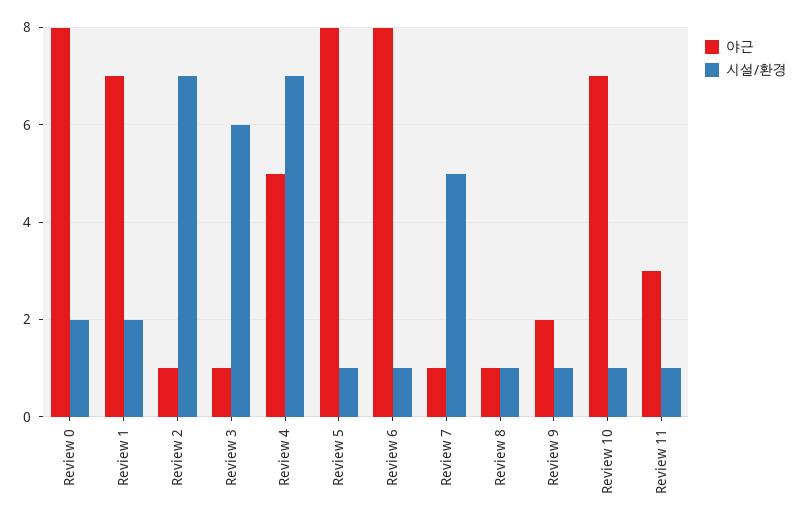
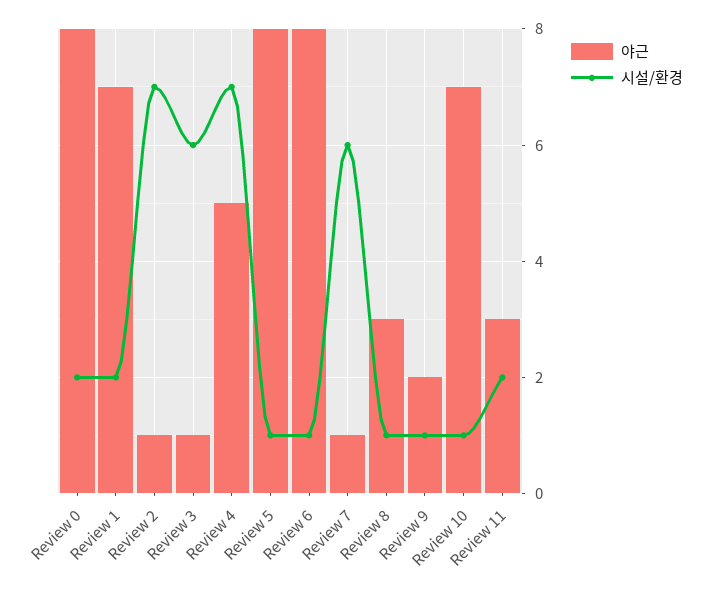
  {
    "야근": {
      "Review 0": 8,
      "Review 1": 7,
      "Review 2": 1,
      "Review 3": 1,
      "Review 4": 5,
      "Review 5": 8,
      "Review 6": 8,
      "Review 7": 1,
-     "Review 8": 1,
+     "Review 8": 3,
      "Review 9": 2,
      "Review 10": 7,
      "Review 11": 3
    },
    "시설/환경": {
      "Review 0": 2,
      "Review 1": 2,
      "Review 2": 7,
      "Review 3": 6,
      "Review 4": 7,
      "Review 5": 1,
      "Review 6": 1,
-     "Review 7": 5,
+     "Review 7": 6,
      "Review 8": 1,
      "Review 9": 1,
      "Review 10": 1,
-     "Review 11": 1
+     "Review 11": 2
    }
  }

